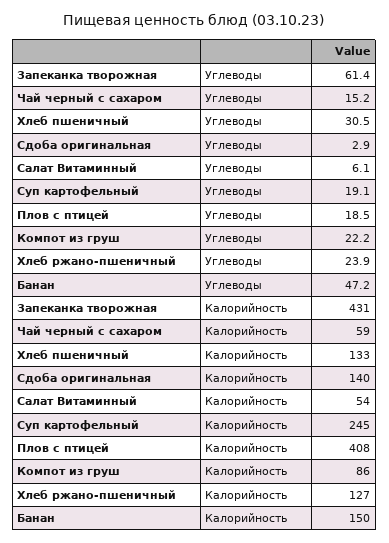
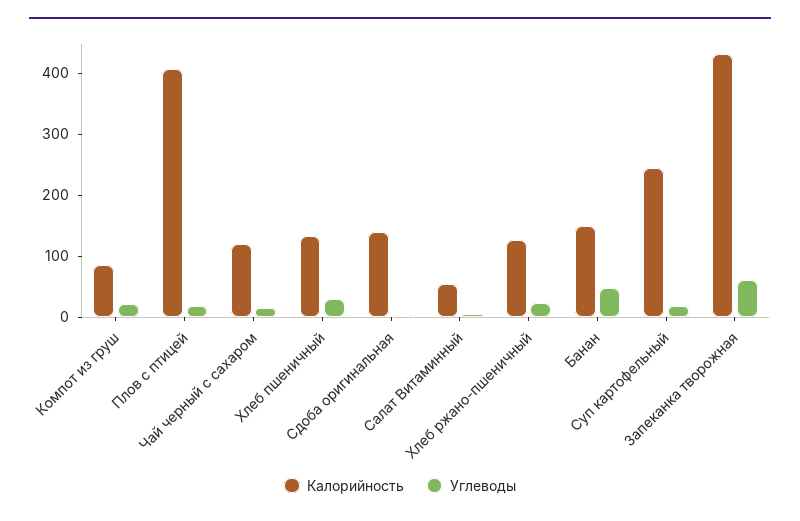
  {
    "Углеводы": {
      "Запеканка творожная": 61.4,
      "Чай черный с сахаром": 15.2,
      "Хлеб пшеничный": 30.5,
      "Сдоба оригинальная": 2.9,
      "Салат Витаминный": 6.1,
      "Суп картофельный": 19.1,
      "Плов с птицей": 18.5,
      "Компот из груш": 22.2,
      "Хлеб ржано-пшеничный": 23.9,
      "Банан": 47.2
    },
    "Калорийность": {
      "Запеканка творожная": 431,
-     "Чай черный с сахаром": 59,
+     "Чай черный с сахаром": 120,
      "Хлеб пшеничный": 133,
      "Сдоба оригинальная": 140,
      "Салат Витаминный": 54,
      "Суп картофельный": 245,
      "Плов с птицей": 408,
      "Компот из груш": 86,
      "Хлеб ржано-пшеничный": 127,
      "Банан": 150
    }
  }

